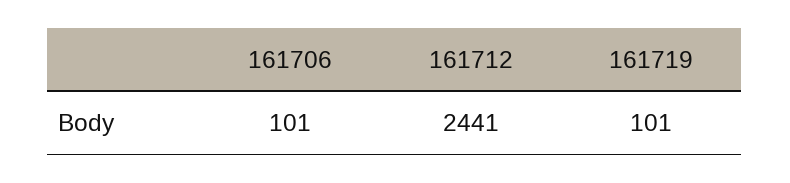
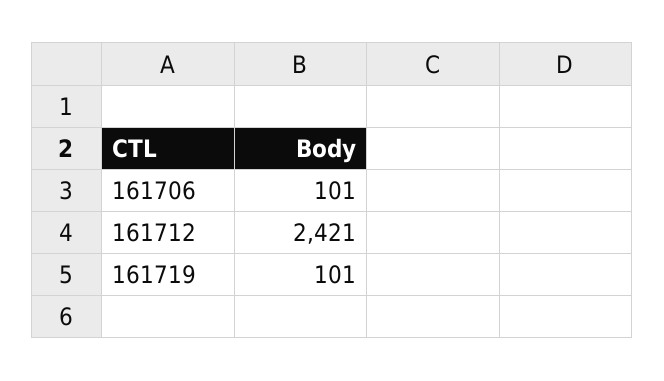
  {
    "161706": 101,
-   "161712": 2441,
+   "161712": 2421,
    "161719": 101
  }

